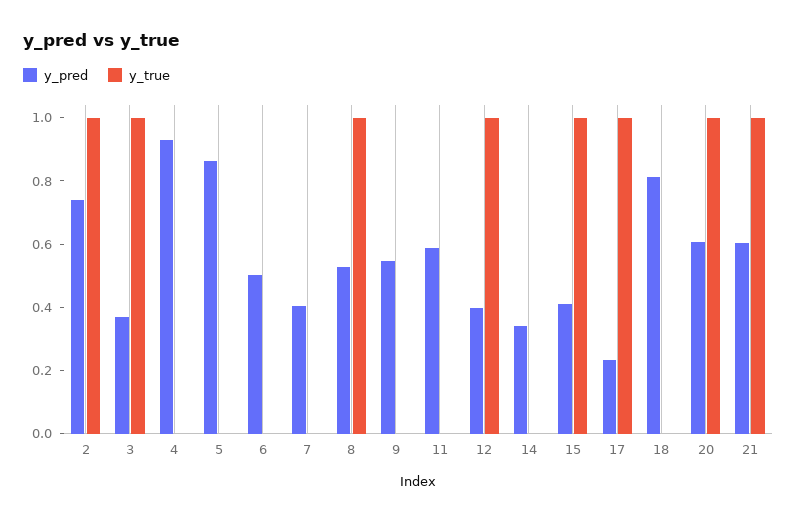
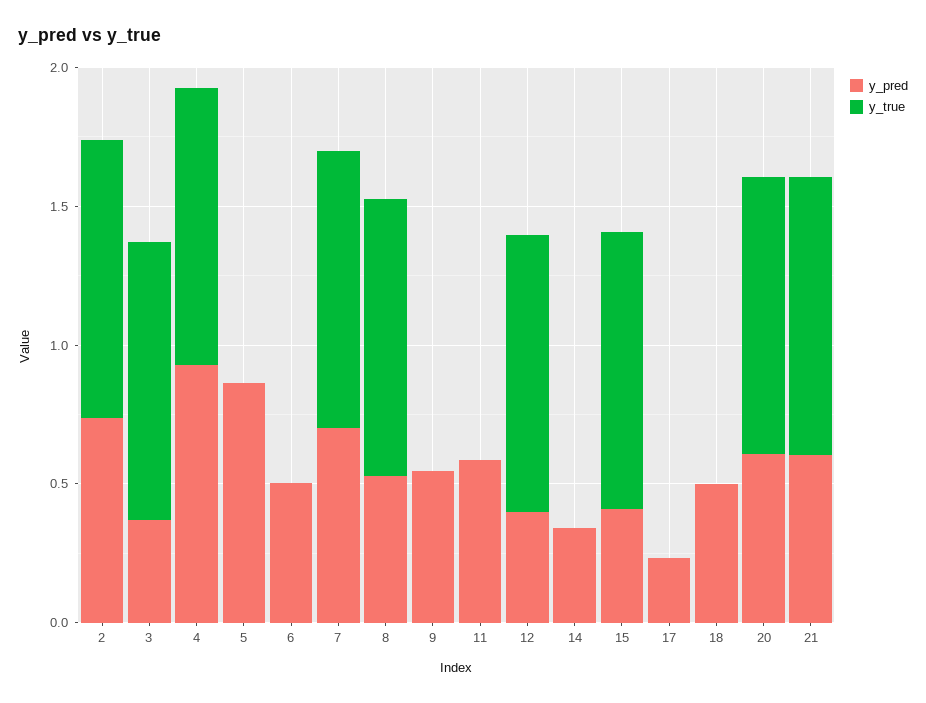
  {
    "y_pred": {
      "2": 0.75,
      "3": 0.35,
      "4": 0.95,
      "5": 0.85,
      "6": 0.5,
-     "7": 0.4,
+     "7": 0.7,
      "8": 0.55,
      "9": 0.55,
      "11": 0.6,
      "12": 0.4,
      "14": 0.35,
      "15": 0.4,
      "17": 0.25,
-     "18": 0.8,
+     "18": 0.5,
      "20": 0.6,
      "21": 0.6
    },
    "y_true": {
      "2": 1,
      "3": 1,
-     "4": 0,
+     "4": 1,
      "5": 0,
      "6": 0,
-     "7": 0,
+     "7": 1,
      "8": 1,
      "9": 0,
      "11": 0,
      "12": 1,
      "14": 0,
      "15": 1,
-     "17": 1,
+     "17": 0,
      "18": 0,
      "20": 1,
      "21": 1
    }
  }

